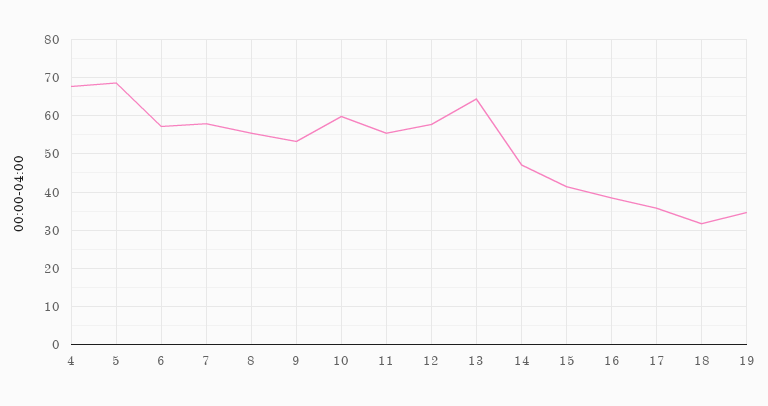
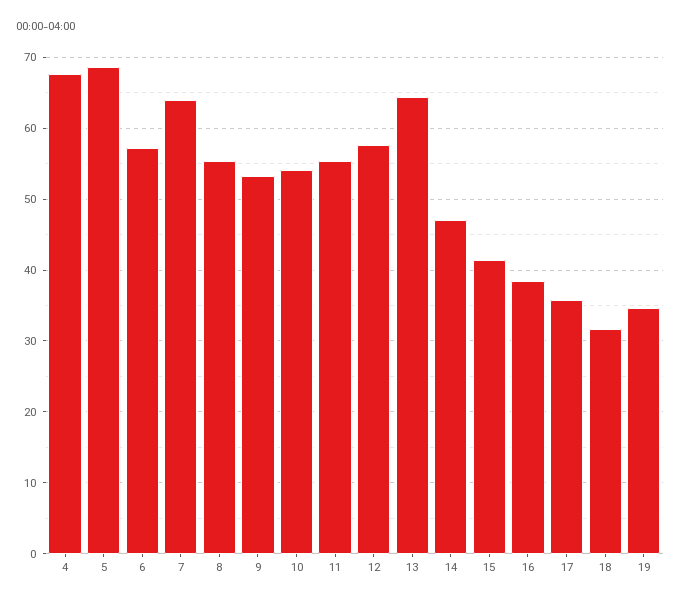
  {
    "4": 68,
    "5": 69,
    "6": 57,
-   "7": 58,
+   "7": 64,
    "8": 55,
    "9": 53,
-   "10": 60,
+   "10": 54,
    "11": 55,
    "12": 58,
    "13": 64,
    "14": 47,
    "15": 41,
    "16": 39,
    "17": 36,
    "18": 32,
    "19": 35
  }

